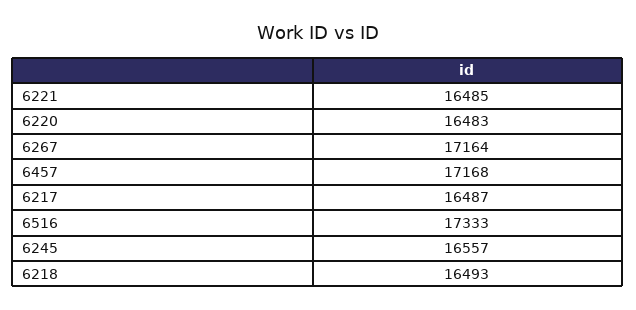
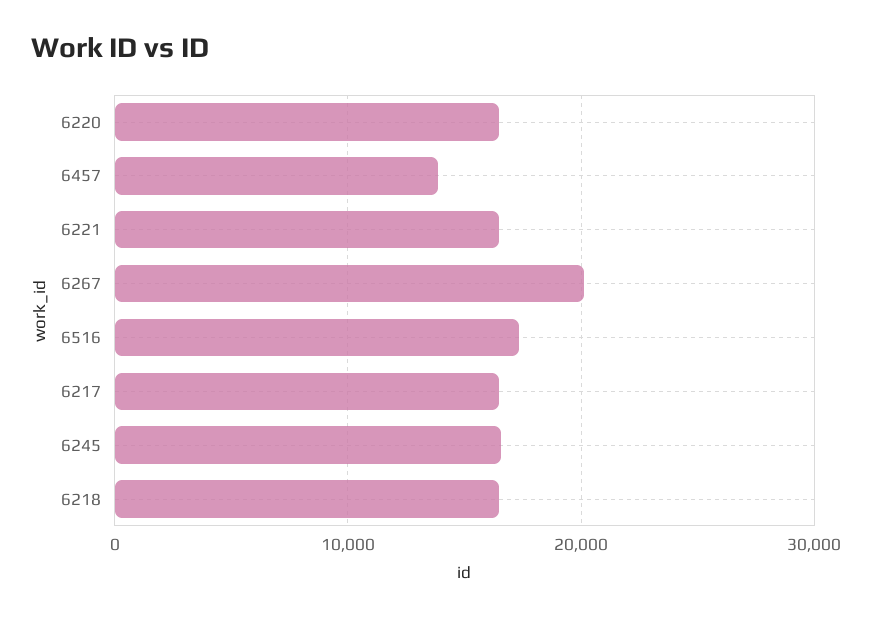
  {
    "6221": 16485,
    "6220": 16483,
-   "6267": 17164,
+   "6267": 20000,
-   "6457": 17168,
+   "6457": 14000,
    "6217": 16487,
    "6516": 17333,
    "6245": 16557,
    "6218": 16493
  }

